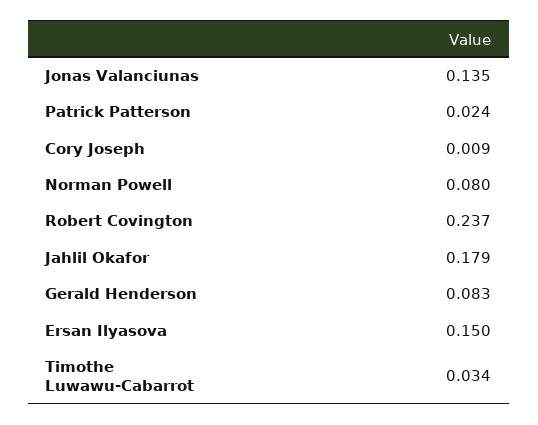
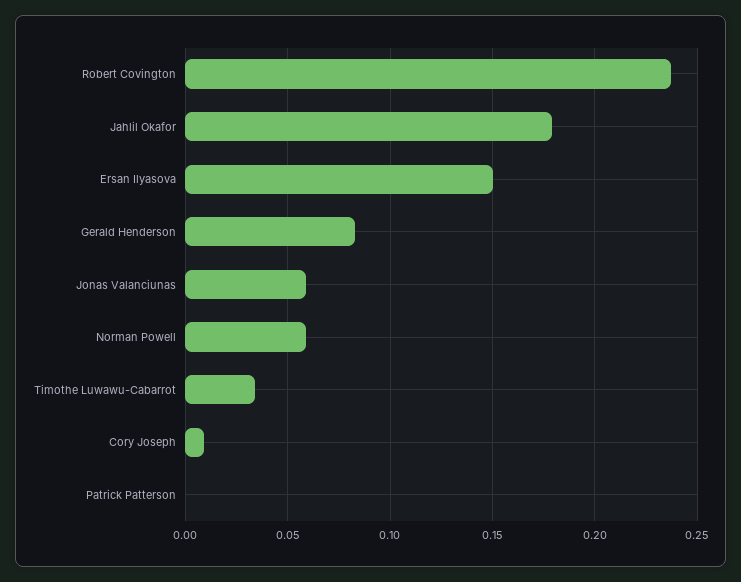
  {
-   "Jonas Valanciunas": 0.135,
+   "Jonas Valanciunas": 0.06,
-   "Patrick Patterson": 0.024,
+   "Patrick Patterson": 0,
    "Cory Joseph": 0.009,
-   "Norman Powell": 0.08,
+   "Norman Powell": 0.06,
    "Robert Covington": 0.237,
    "Jahlil Okafor": 0.179,
    "Gerald Henderson": 0.083,
    "Ersan Ilyasova": 0.15,
    "Timothe Luwawu-Cabarrot": 0.034
  }

